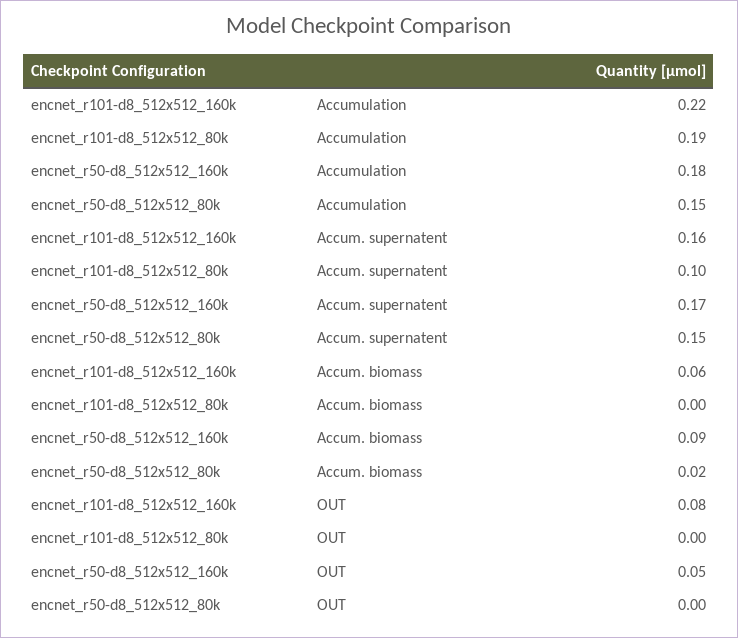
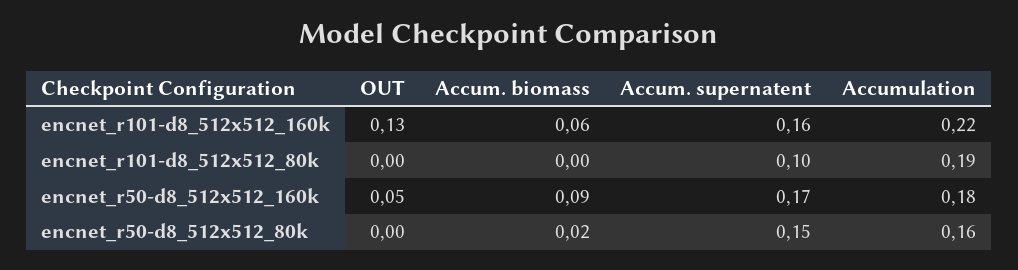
  {
    "encnet_r101-d8_512x512_160k": {
      "Accumulation": 0.22,
      "Accum. supernatent": 0.16,
      "Accum. biomass": 0.06,
-     "OUT": 0.08
+     "OUT": 0.13
    },
    "encnet_r101-d8_512x512_80k": {
      "Accumulation": 0.19,
      "Accum. supernatent": 0.1,
      "Accum. biomass": 0,
      "OUT": 0
    },
    "encnet_r50-d8_512x512_160k": {
      "Accumulation": 0.18,
      "Accum. supernatent": 0.17,
      "Accum. biomass": 0.09,
      "OUT": 0.05
    },
    "encnet_r50-d8_512x512_80k": {
-     "Accumulation": 0.15,
+     "Accumulation": 0.16,
      "Accum. supernatent": 0.15,
      "Accum. biomass": 0.02,
      "OUT": 0
    }
  }

